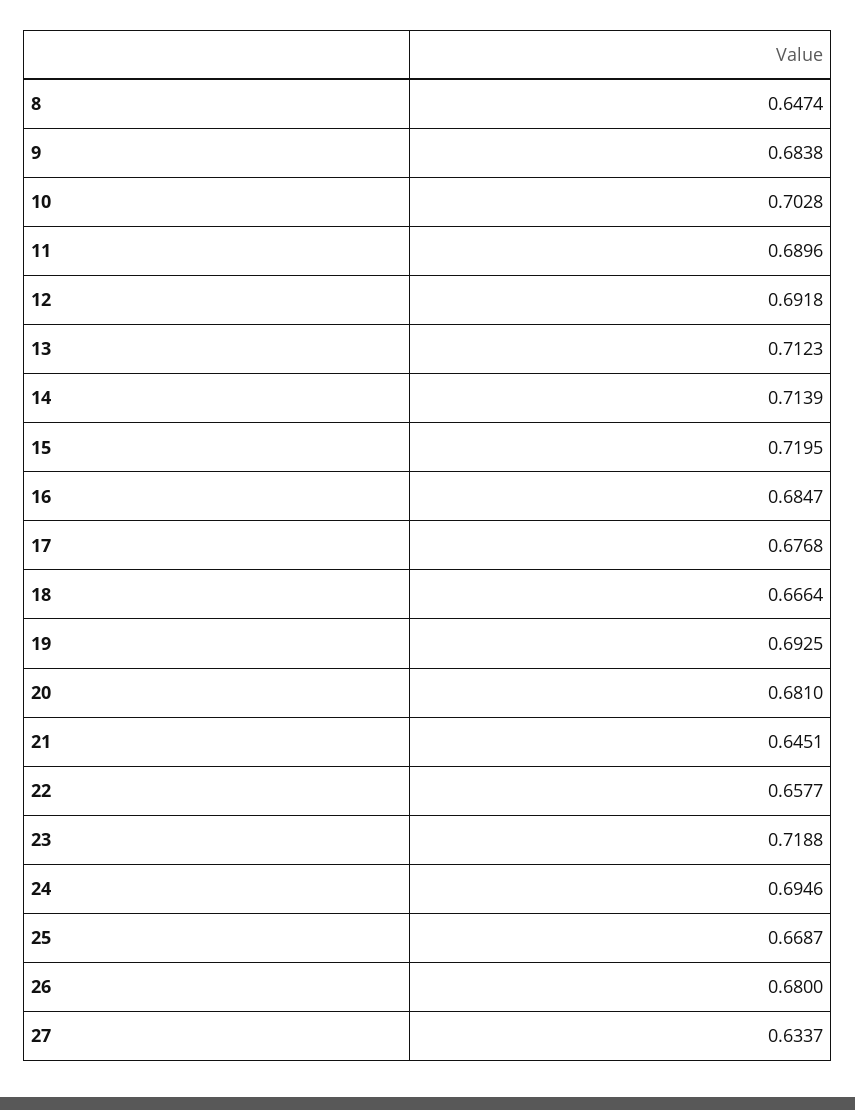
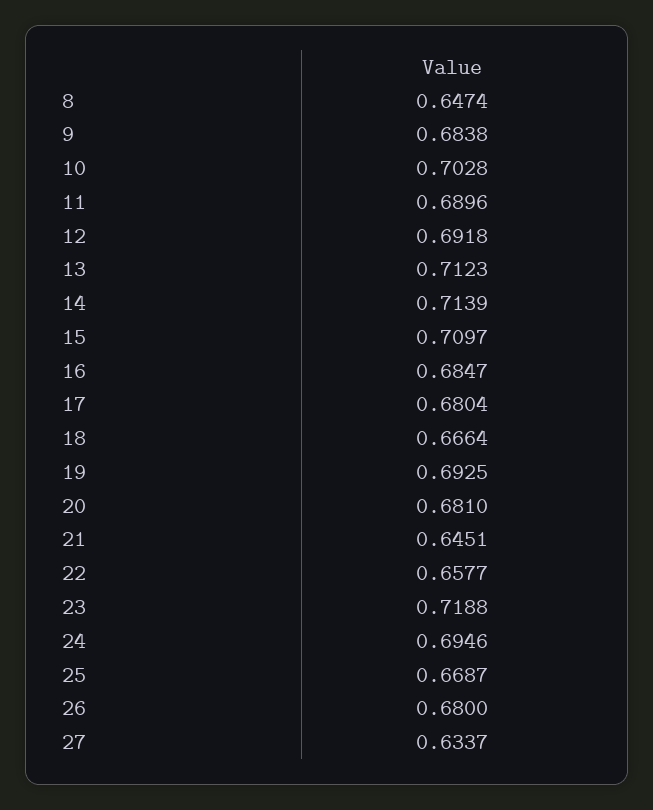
  {
    "8": 0.6474,
    "9": 0.6838,
    "10": 0.7028,
    "11": 0.6896,
    "12": 0.6918,
    "13": 0.7123,
    "14": 0.7139,
-   "15": 0.7195,
+   "15": 0.7097,
    "16": 0.6847,
-   "17": 0.6768,
+   "17": 0.6804,
    "18": 0.6664,
    "19": 0.6925,
    "20": 0.681,
    "21": 0.6451,
    "22": 0.6577,
    "23": 0.7188,
    "24": 0.6946,
    "25": 0.6687,
    "26": 0.68,
    "27": 0.6337
  }

